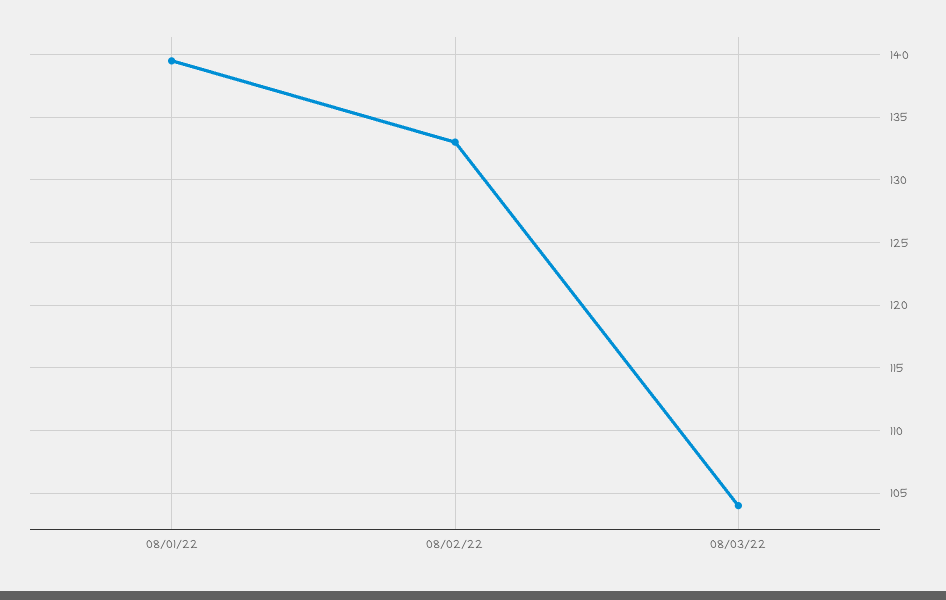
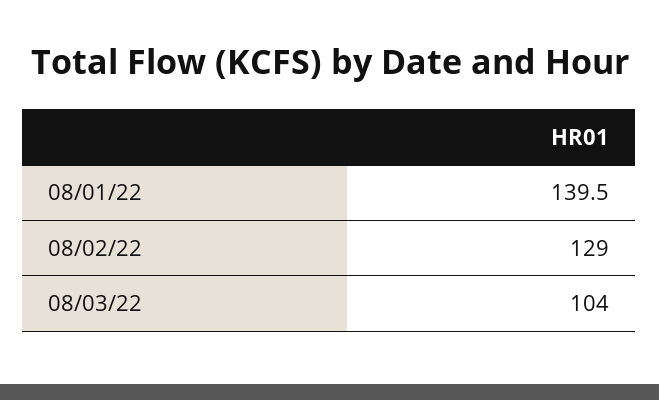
  {
    "08/01/22": 139.5,
-   "08/02/22": 133,
+   "08/02/22": 129,
    "08/03/22": 104
  }

